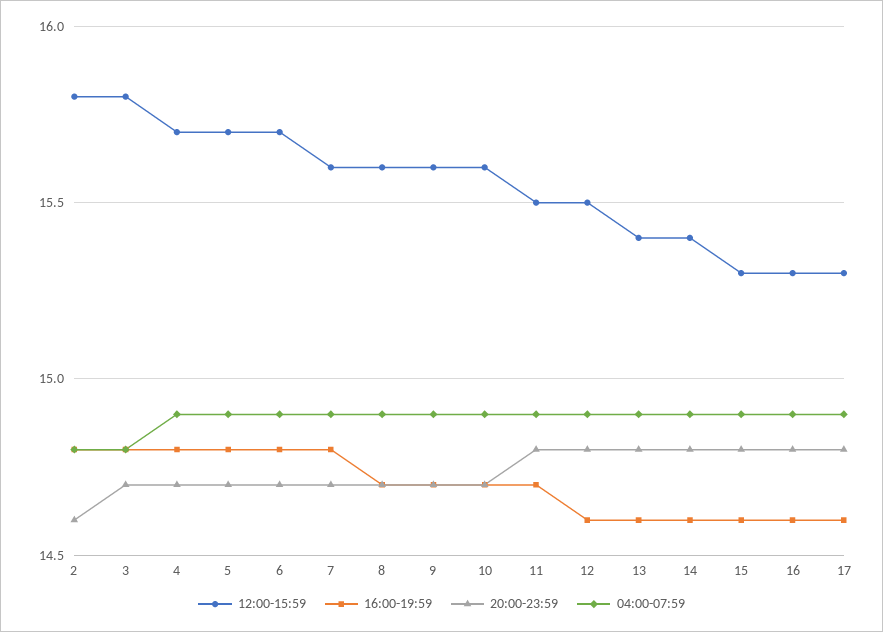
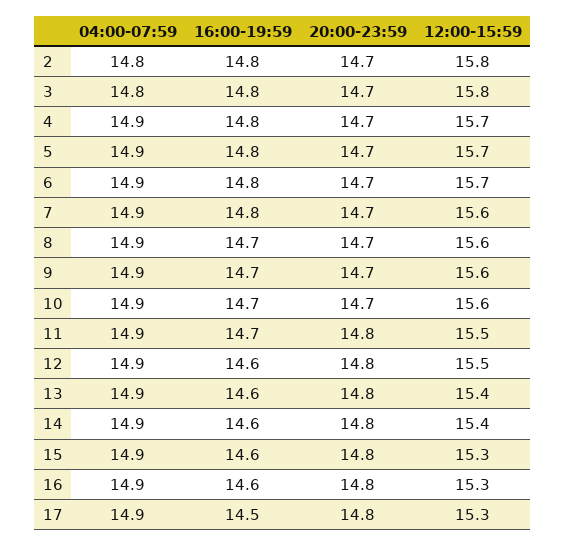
  {
    "12:00-15:59": {
      "2": 15.8,
      "3": 15.8,
      "4": 15.7,
      "5": 15.7,
      "6": 15.7,
      "7": 15.6,
      "8": 15.6,
      "9": 15.6,
      "10": 15.6,
      "11": 15.5,
      "12": 15.5,
      "13": 15.4,
      "14": 15.4,
      "15": 15.3,
      "16": 15.3,
      "17": 15.3
    },
    "16:00-19:59": {
      "2": 14.8,
      "3": 14.8,
      "4": 14.8,
      "5": 14.8,
      "6": 14.8,
      "7": 14.8,
      "8": 14.7,
      "9": 14.7,
      "10": 14.7,
      "11": 14.7,
      "12": 14.6,
      "13": 14.6,
      "14": 14.6,
      "15": 14.6,
      "16": 14.6,
-     "17": 14.6
+     "17": 14.5
    },
    "20:00-23:59": {
-     "2": 14.6,
+     "2": 14.7,
      "3": 14.7,
      "4": 14.7,
      "5": 14.7,
      "6": 14.7,
      "7": 14.7,
      "8": 14.7,
      "9": 14.7,
      "10": 14.7,
      "11": 14.8,
      "12": 14.8,
      "13": 14.8,
      "14": 14.8,
      "15": 14.8,
      "16": 14.8,
      "17": 14.8
    },
    "04:00-07:59": {
      "2": 14.8,
      "3": 14.8,
      "4": 14.9,
      "5": 14.9,
      "6": 14.9,
      "7": 14.9,
      "8": 14.9,
      "9": 14.9,
      "10": 14.9,
      "11": 14.9,
      "12": 14.9,
      "13": 14.9,
      "14": 14.9,
      "15": 14.9,
      "16": 14.9,
      "17": 14.9
    }
  }

